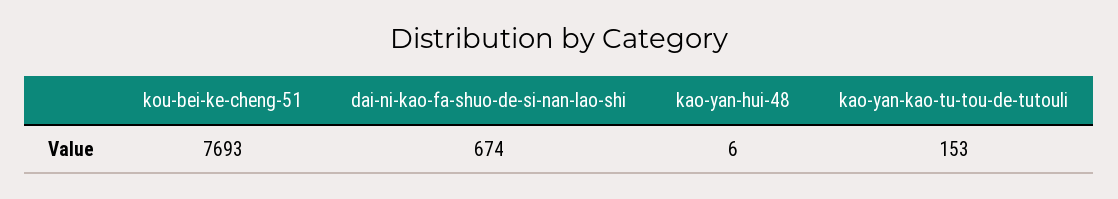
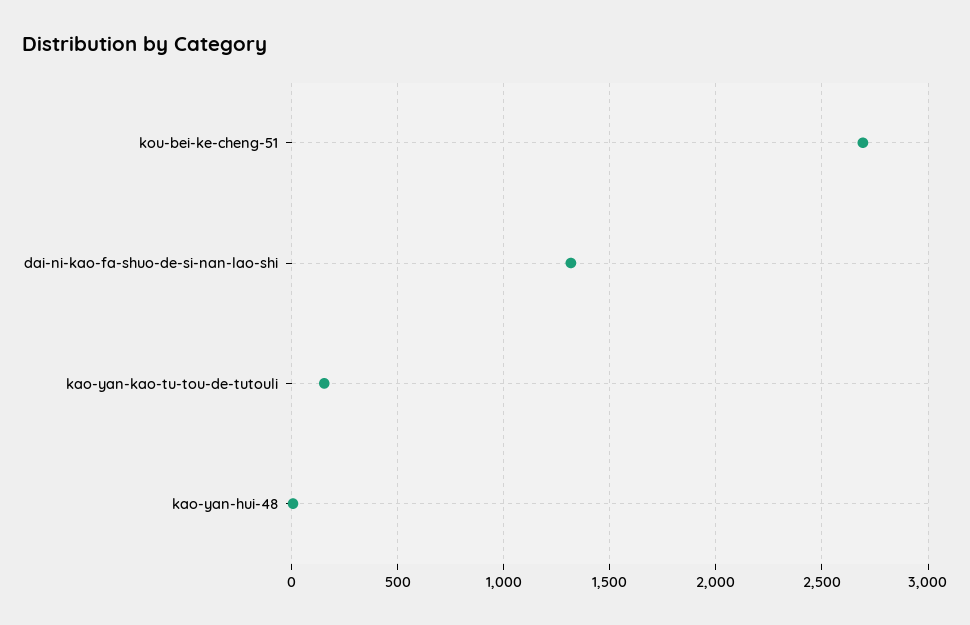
  {
-   "kou-bei-ke-cheng-51": 7693,
+   "kou-bei-ke-cheng-51": 2700,
-   "dai-ni-kao-fa-shuo-de-si-nan-lao-shi": 674,
+   "dai-ni-kao-fa-shuo-de-si-nan-lao-shi": 1300,
    "kao-yan-hui-48": 6,
    "kao-yan-kao-tu-tou-de-tutouli": 153
  }

